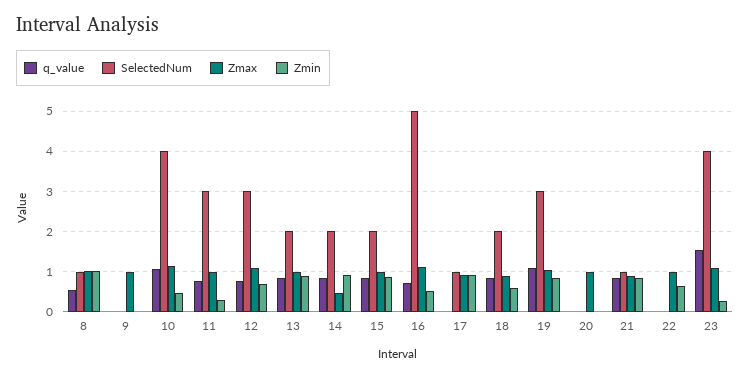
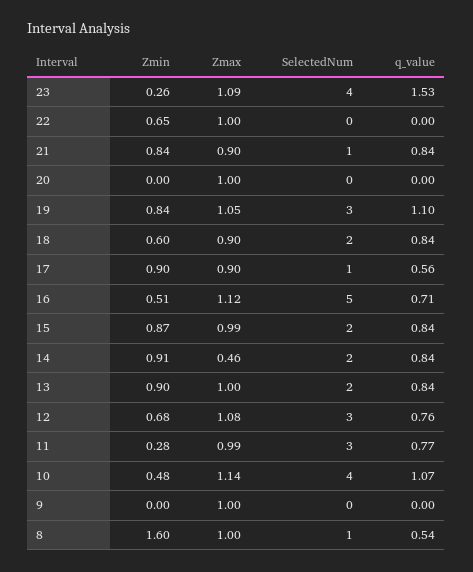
  {
    "q_value": {
      "8": 0.54,
      "9": 0,
      "10": 1.07,
      "11": 0.77,
      "12": 0.76,
      "13": 0.84,
      "14": 0.84,
      "15": 0.84,
      "16": 0.71,
-     "17": 0,
+     "17": 0.56,
      "18": 0.84,
      "19": 1.1,
      "20": 0,
      "21": 0.84,
      "22": 0,
      "23": 1.53
    },
    "SelectedNum": {
      "8": 1,
      "9": 0,
      "10": 4,
      "11": 3,
      "12": 3,
      "13": 2,
      "14": 2,
      "15": 2,
      "16": 5,
      "17": 1,
      "18": 2,
      "19": 3,
      "20": 0,
      "21": 1,
      "22": 0,
      "23": 4
    },
    "Zmax": {
      "8": 1,
      "9": 1,
      "10": 1.14,
      "11": 0.99,
      "12": 1.08,
      "13": 1,
      "14": 0.46,
      "15": 0.99,
      "16": 1.12,
      "17": 0.9,
      "18": 0.9,
      "19": 1.05,
      "20": 1,
      "21": 0.9,
      "22": 1,
      "23": 1.09
    },
    "Zmin": {
-     "8": 1,
+     "8": 1.6,
      "9": 0,
      "10": 0.48,
      "11": 0.28,
      "12": 0.68,
      "13": 0.9,
      "14": 0.91,
      "15": 0.87,
      "16": 0.51,
      "17": 0.9,
      "18": 0.6,
      "19": 0.84,
      "20": 0,
      "21": 0.84,
      "22": 0.65,
      "23": 0.26
    }
  }

